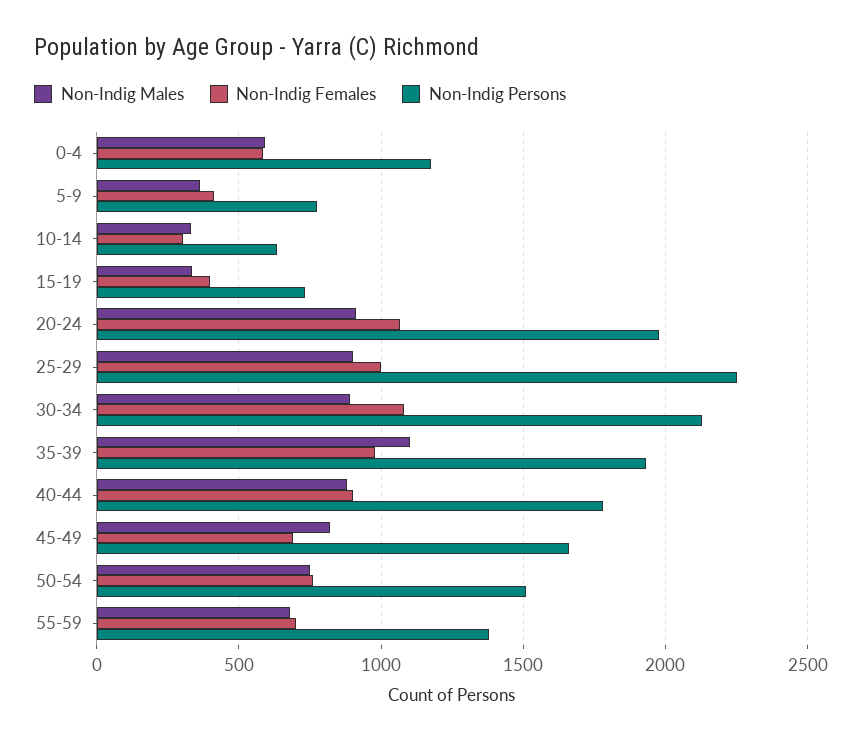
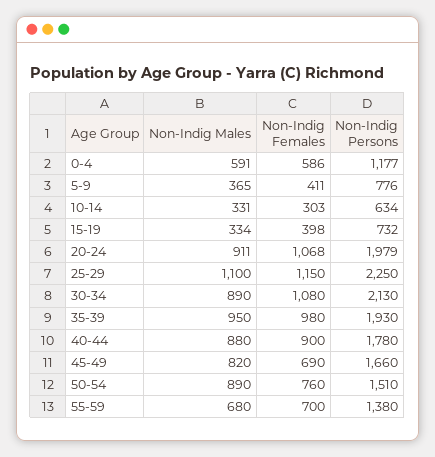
  {
    "Non-Indig Males": {
      "0-4": 591,
      "5-9": 365,
      "10-14": 331,
      "15-19": 334,
      "20-24": 911,
-     "25-29": 900,
+     "25-29": 1100,
      "30-34": 890,
-     "35-39": 1100,
+     "35-39": 950,
      "40-44": 880,
      "45-49": 820,
-     "50-54": 750,
+     "50-54": 890,
      "55-59": 680
    },
    "Non-Indig Females": {
      "0-4": 586,
      "5-9": 411,
      "10-14": 303,
      "15-19": 398,
      "20-24": 1068,
-     "25-29": 1000,
+     "25-29": 1150,
      "30-34": 1080,
      "35-39": 980,
      "40-44": 900,
      "45-49": 690,
      "50-54": 760,
      "55-59": 700
    },
    "Non-Indig Persons": {
      "0-4": 1177,
      "5-9": 776,
      "10-14": 634,
      "15-19": 732,
      "20-24": 1979,
      "25-29": 2250,
      "30-34": 2130,
      "35-39": 1930,
      "40-44": 1780,
      "45-49": 1660,
      "50-54": 1510,
      "55-59": 1380
    }
  }

